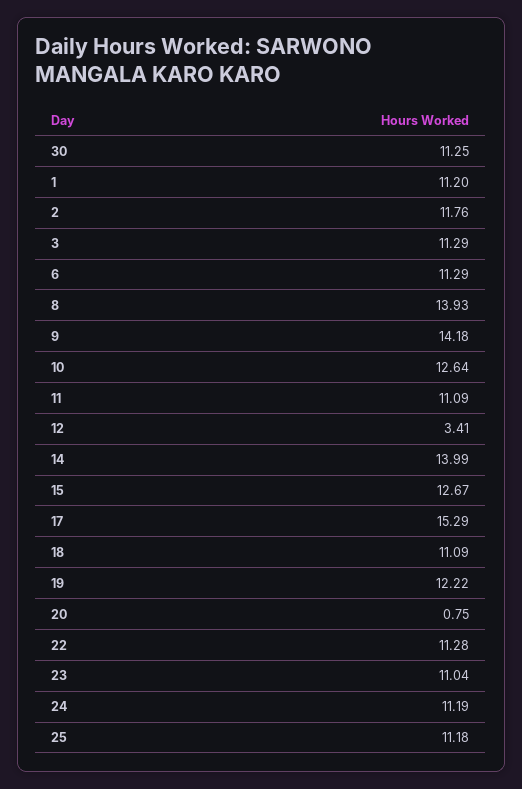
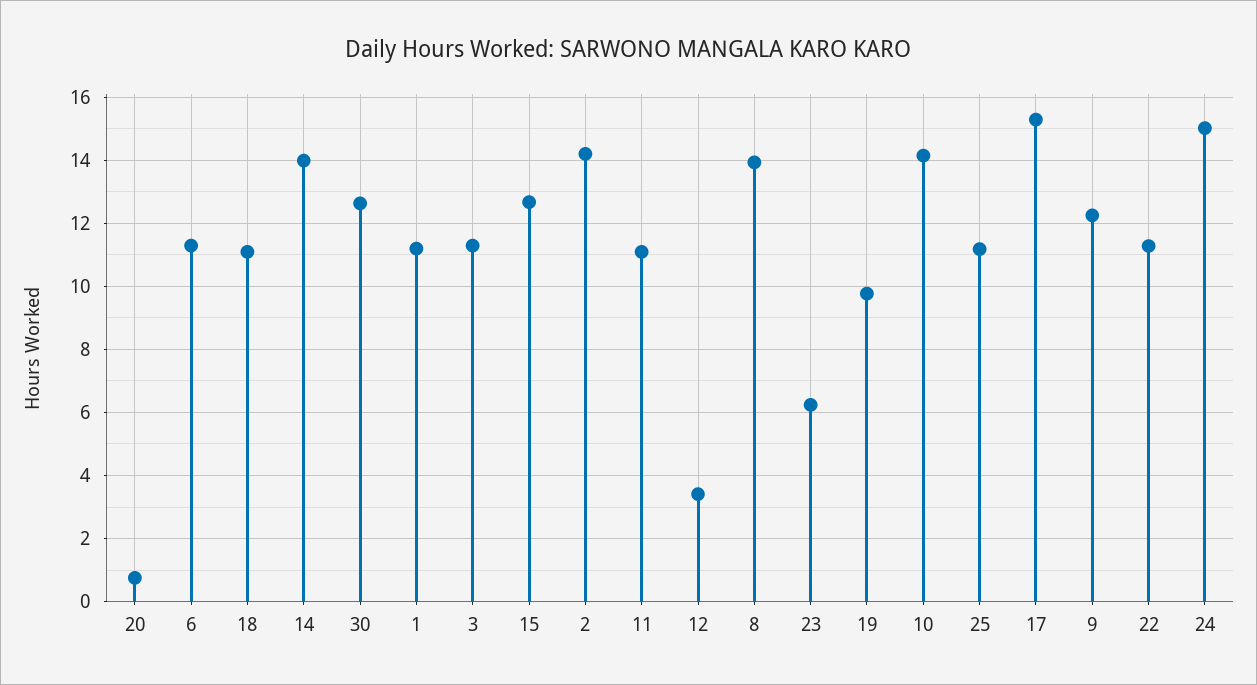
  {
-   "30": 11.25,
+   "30": 12.6,
    "1": 11.2,
-   "2": 11.76,
+   "2": 14.2,
    "3": 11.29,
    "6": 11.29,
    "8": 13.93,
-   "9": 14.18,
+   "9": 12.2,
-   "10": 12.64,
+   "10": 14.2,
    "11": 11.09,
    "12": 3.41,
    "14": 13.99,
    "15": 12.67,
    "17": 15.29,
    "18": 11.09,
-   "19": 12.22,
+   "19": 9.8,
    "20": 0.75,
    "22": 11.28,
-   "23": 11.04,
+   "23": 6.2,
-   "24": 11.19,
+   "24": 15,
    "25": 11.18
  }

